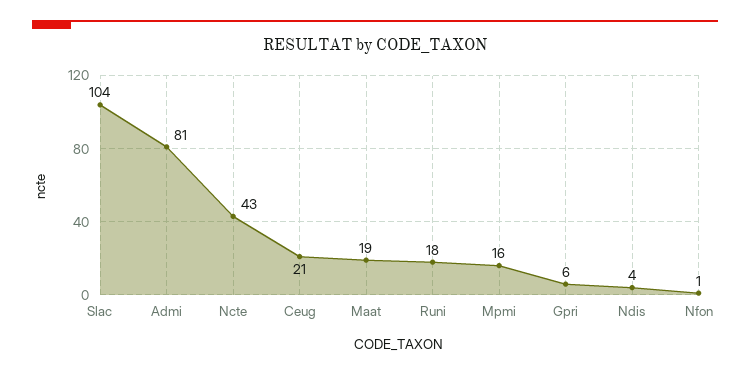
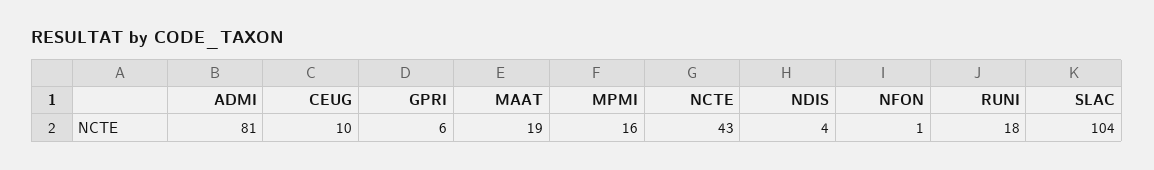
  {
    "Slac": 104,
    "Admi": 81,
    "Ncte": 43,
-   "Ceug": 21,
+   "Ceug": 10,
    "Maat": 19,
    "Runi": 18,
    "Mpmi": 16,
    "Gpri": 6,
    "Ndis": 4,
    "Nfon": 1
  }

